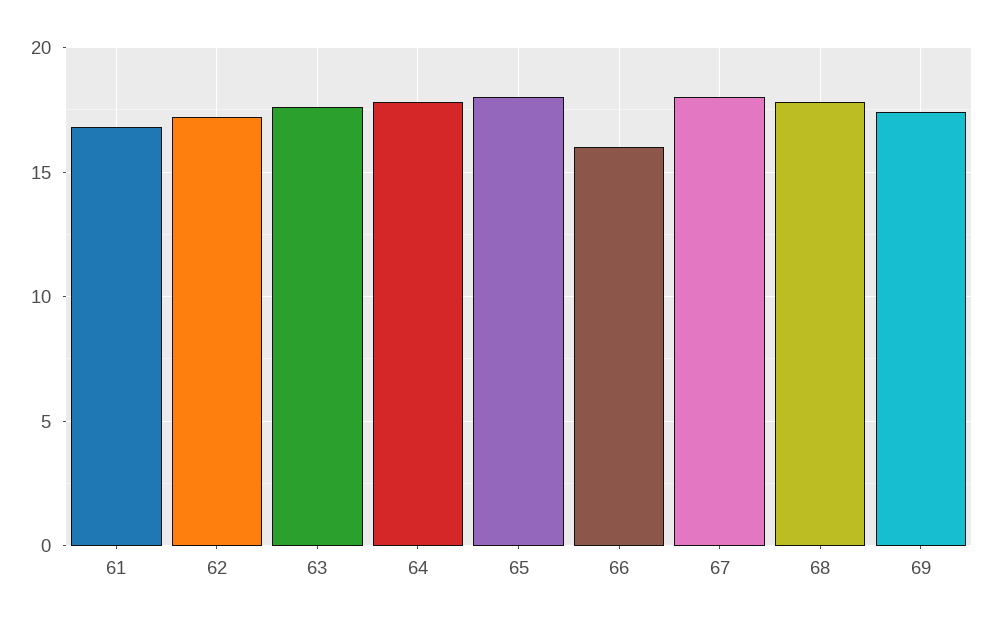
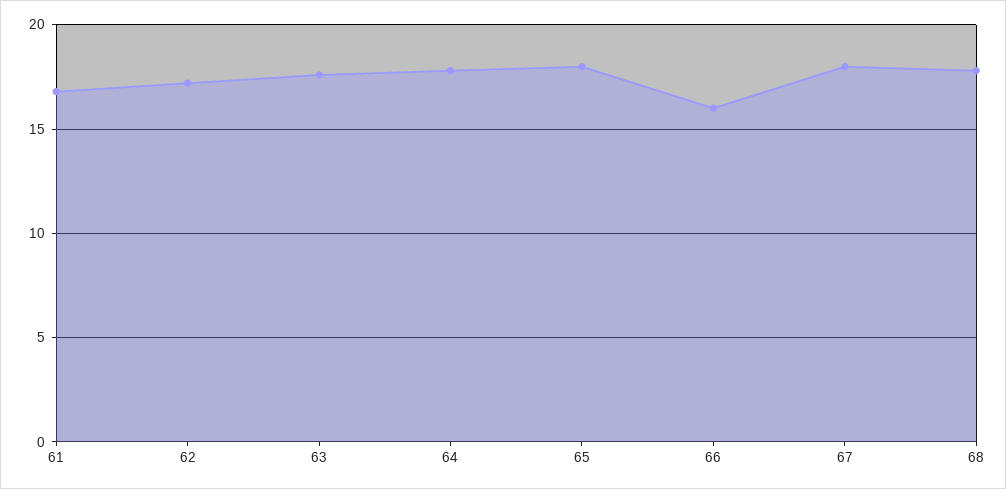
  {
    "61": 17,
    "62": 17,
    "63": 17.5,
    "64": 18,
    "65": 18,
    "66": 16,
    "67": 18,
-   "68": 18,
+   "68": 18
-   "69": 17.5
  }

